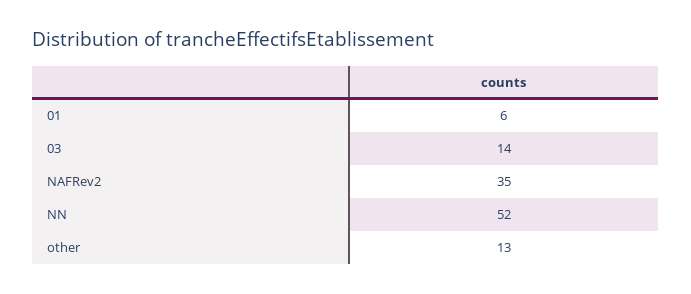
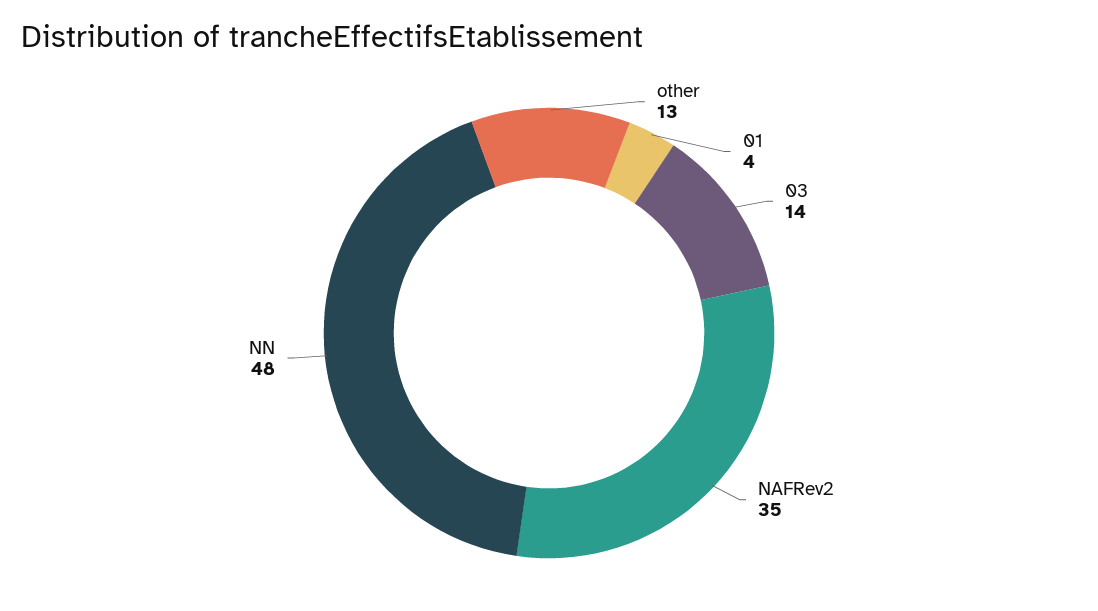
  {
-   "01": 6,
+   "01": 4,
    "03": 14,
    "NAFRev2": 35,
-   "NN": 52,
+   "NN": 48,
    "other": 13
  }

